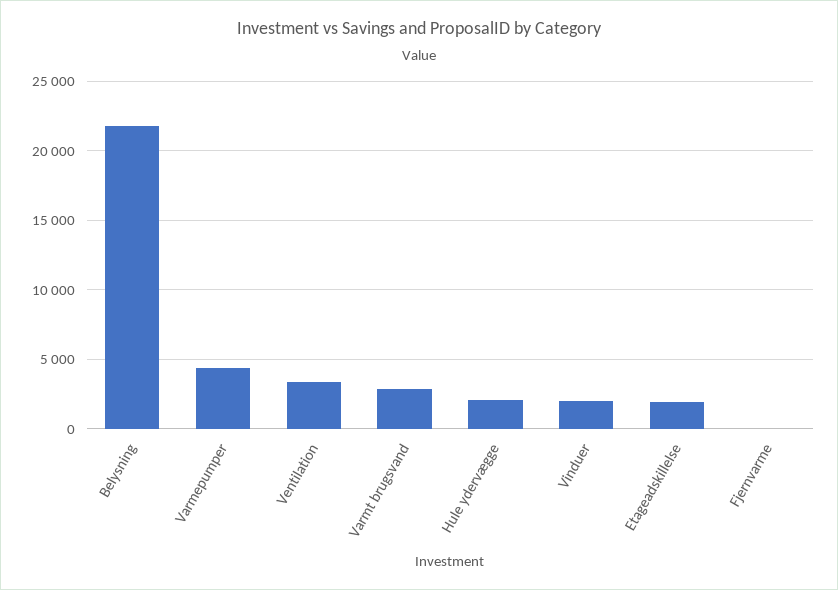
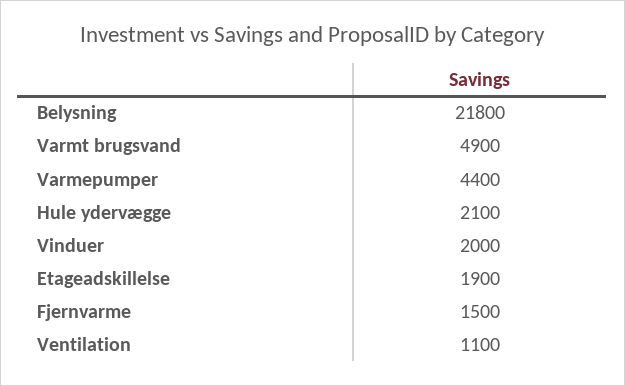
  {
    "Belysning": 21800,
    "Varmepumper": 4400,
-   "Ventilation": 3500,
+   "Ventilation": 1100,
-   "Varmt brugsvand": 3000,
+   "Varmt brugsvand": 4900,
    "Hule ydervægge": 2100,
    "Vinduer": 2000,
    "Etageadskillelse": 1900,
-   "Fjernvarme": 0
+   "Fjernvarme": 1500
  }

